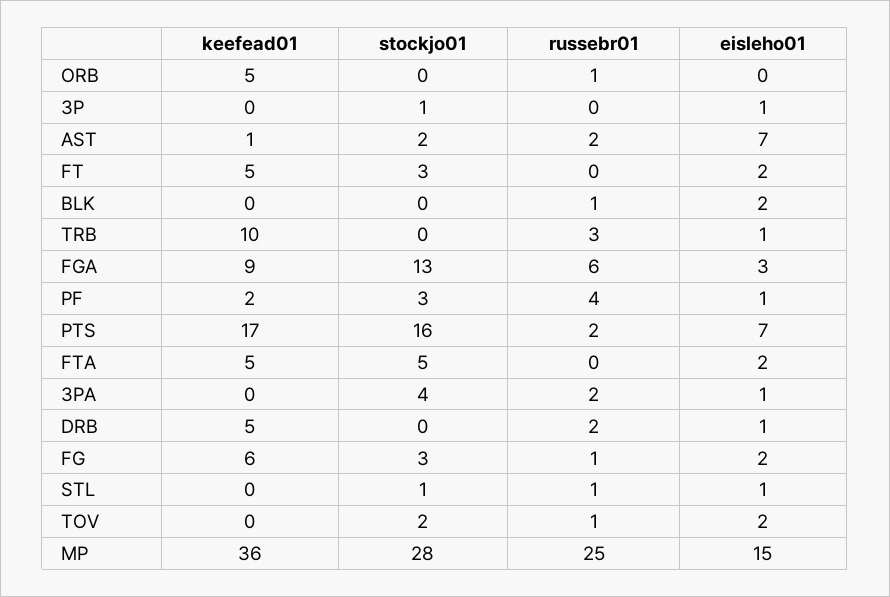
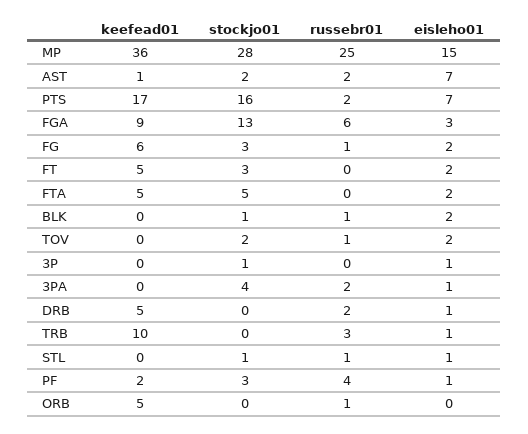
  {
    "keefead01": {
      "ORB": 5,
      "3P": 0,
      "AST": 1,
      "FT": 5,
      "BLK": 0,
      "TRB": 10,
      "FGA": 9,
      "PF": 2,
      "PTS": 17,
      "FTA": 5,
      "3PA": 0,
      "DRB": 5,
      "FG": 6,
      "STL": 0,
      "TOV": 0,
      "MP": 36
    },
    "stockjo01": {
      "ORB": 0,
      "3P": 1,
      "AST": 2,
      "FT": 3,
-     "BLK": 0,
+     "BLK": 1,
      "TRB": 0,
      "FGA": 13,
      "PF": 3,
      "PTS": 16,
      "FTA": 5,
      "3PA": 4,
      "DRB": 0,
      "FG": 3,
      "STL": 1,
      "TOV": 2,
      "MP": 28
    },
    "russebr01": {
      "ORB": 1,
      "3P": 0,
      "AST": 2,
      "FT": 0,
      "BLK": 1,
      "TRB": 3,
      "FGA": 6,
      "PF": 4,
      "PTS": 2,
      "FTA": 0,
      "3PA": 2,
      "DRB": 2,
      "FG": 1,
      "STL": 1,
      "TOV": 1,
      "MP": 25
    },
    "eisleho01": {
      "ORB": 0,
      "3P": 1,
      "AST": 7,
      "FT": 2,
      "BLK": 2,
      "TRB": 1,
      "FGA": 3,
      "PF": 1,
      "PTS": 7,
      "FTA": 2,
      "3PA": 1,
      "DRB": 1,
      "FG": 2,
      "STL": 1,
      "TOV": 2,
      "MP": 15
    }
  }

